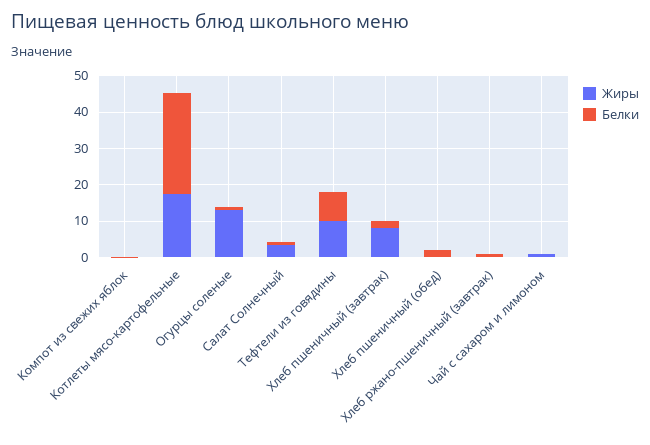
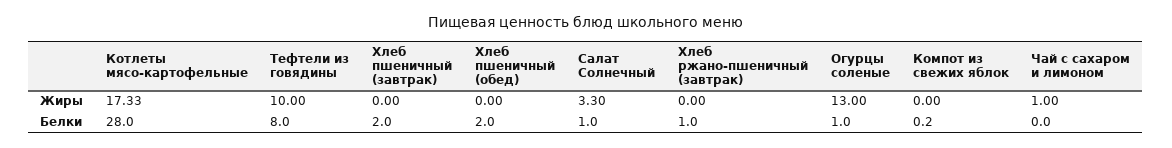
  {
    "Жиры": {
      "Компот из свежих яблок": 0,
      "Котлеты мясо-картофельные": 17.33,
      "Огурцы соленые": 13,
      "Салат Солнечный": 3.3,
      "Тефтели из говядины": 10,
-     "Хлеб пшеничный (завтрак)": 7.5,
+     "Хлеб пшеничный (завтрак)": 0,
      "Хлеб пшеничный (обед)": 0,
      "Хлеб ржано-пшеничный (завтрак)": 0,
      "Чай с сахаром и лимоном": 1
    },
    "Белки": {
      "Компот из свежих яблок": 0.2,
      "Котлеты мясо-картофельные": 28,
      "Огурцы соленые": 1,
      "Салат Солнечный": 1,
      "Тефтели из говядины": 8,
      "Хлеб пшеничный (завтрак)": 2,
      "Хлеб пшеничный (обед)": 2,
      "Хлеб ржано-пшеничный (завтрак)": 1,
      "Чай с сахаром и лимоном": 0
    }
  }

